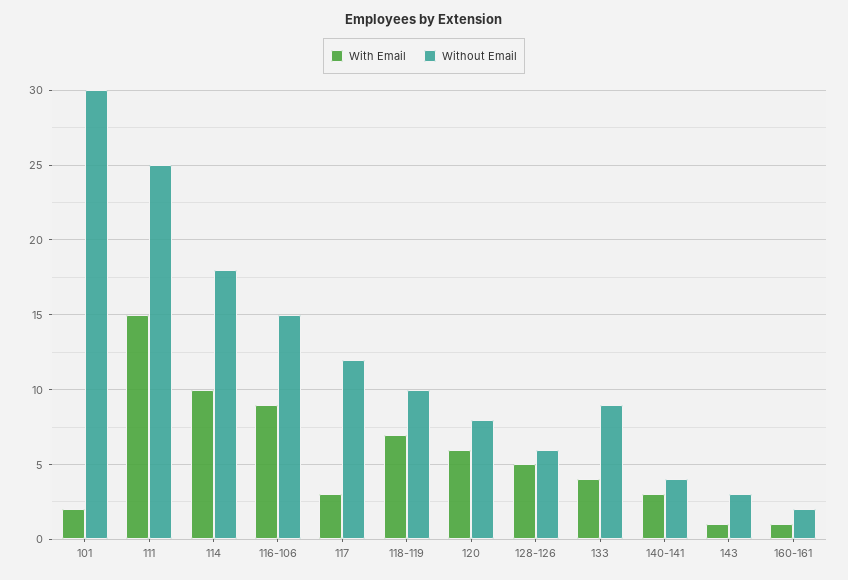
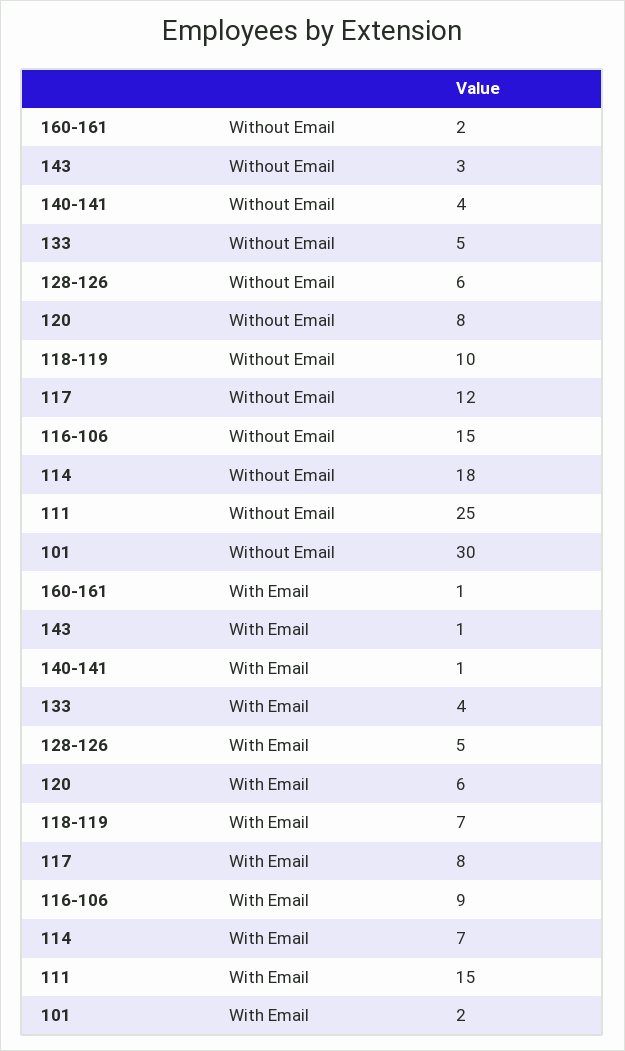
  {
    "With Email": {
      "101": 2,
      "111": 15,
-     "114": 10,
+     "114": 7,
      "116-106": 9,
-     "117": 3,
+     "117": 8,
      "118-119": 7,
      "120": 6,
      "128-126": 5,
      "133": 4,
-     "140-141": 3,
+     "140-141": 1,
      "143": 1,
      "160-161": 1
    },
    "Without Email": {
      "101": 30,
      "111": 25,
      "114": 18,
      "116-106": 15,
      "117": 12,
      "118-119": 10,
      "120": 8,
      "128-126": 6,
-     "133": 9,
+     "133": 5,
      "140-141": 4,
      "143": 3,
      "160-161": 2
    }
  }

